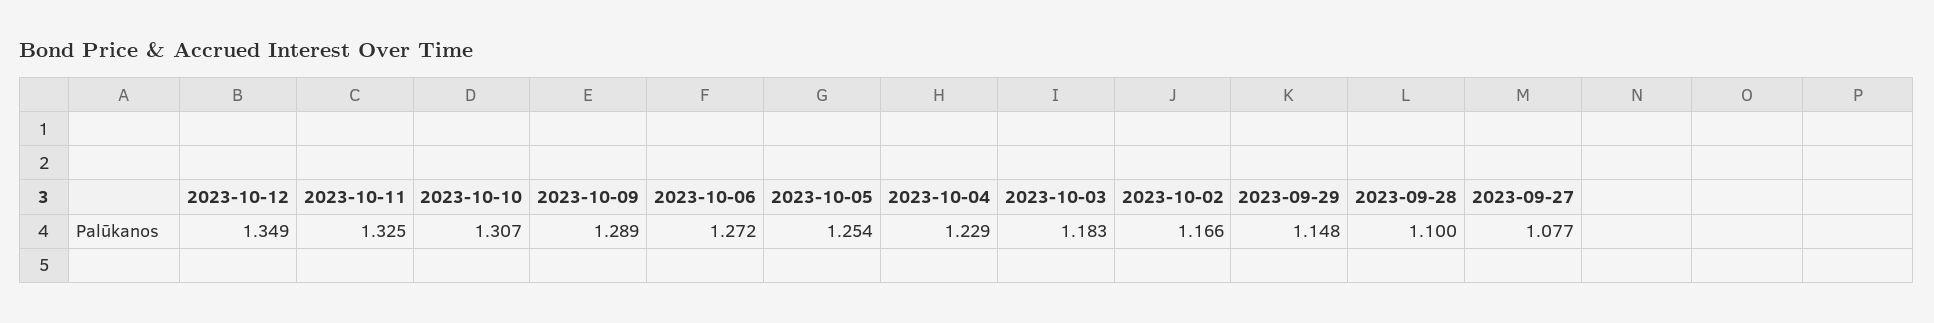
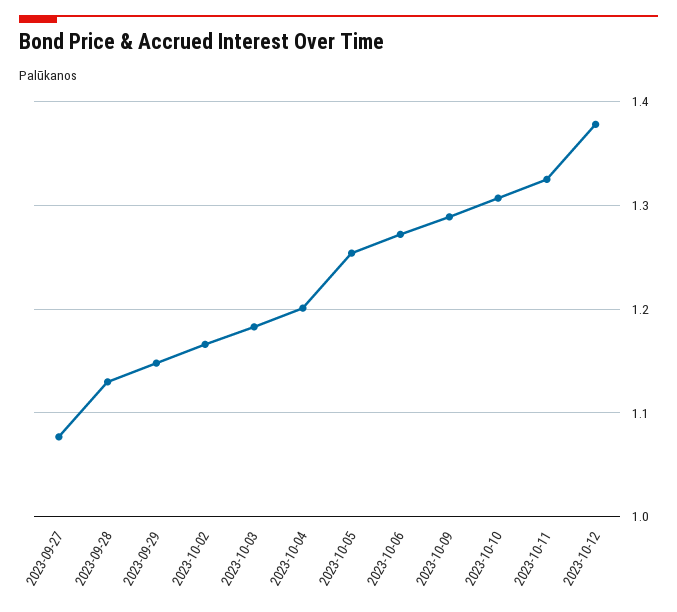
  {
-   "2023-10-12": 1.349,
+   "2023-10-12": 1.38,
    "2023-10-11": 1.325,
    "2023-10-10": 1.307,
    "2023-10-09": 1.289,
    "2023-10-06": 1.272,
    "2023-10-05": 1.254,
-   "2023-10-04": 1.229,
+   "2023-10-04": 1.2,
    "2023-10-03": 1.183,
    "2023-10-02": 1.166,
    "2023-09-29": 1.148,
-   "2023-09-28": 1.1,
+   "2023-09-28": 1.13,
    "2023-09-27": 1.077
  }

